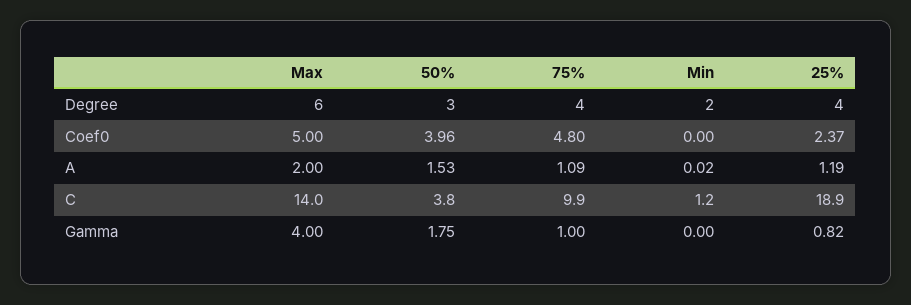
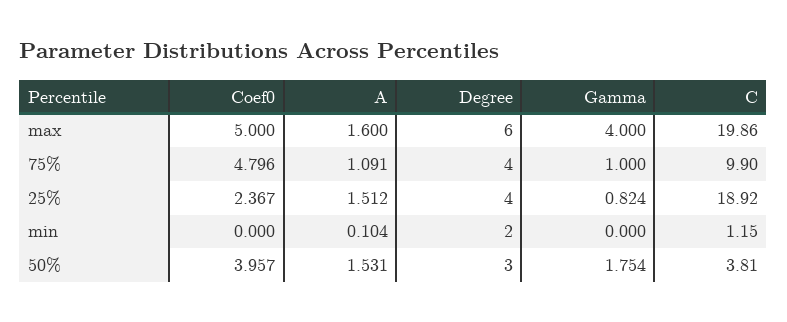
  {
    "Max": {
      "Degree": 6,
      "Coef0": 5,
-     "A": 2,
+     "A": 1.6,
-     "C": 14,
+     "C": 19.86,
      "Gamma": 4
    },
    "50%": {
      "Degree": 3,
      "Coef0": 3.957,
      "A": 1.531,
      "C": 3.81,
      "Gamma": 1.754
    },
    "75%": {
      "Degree": 4,
      "Coef0": 4.796,
      "A": 1.091,
      "C": 9.9,
      "Gamma": 1
    },
    "Min": {
      "Degree": 2,
      "Coef0": 0,
-     "A": 0.02,
+     "A": 0.104,
      "C": 1.15,
      "Gamma": 0
    },
    "25%": {
      "Degree": 4,
      "Coef0": 2.367,
-     "A": 1.19,
+     "A": 1.512,
      "C": 18.92,
      "Gamma": 0.824
    }
  }

